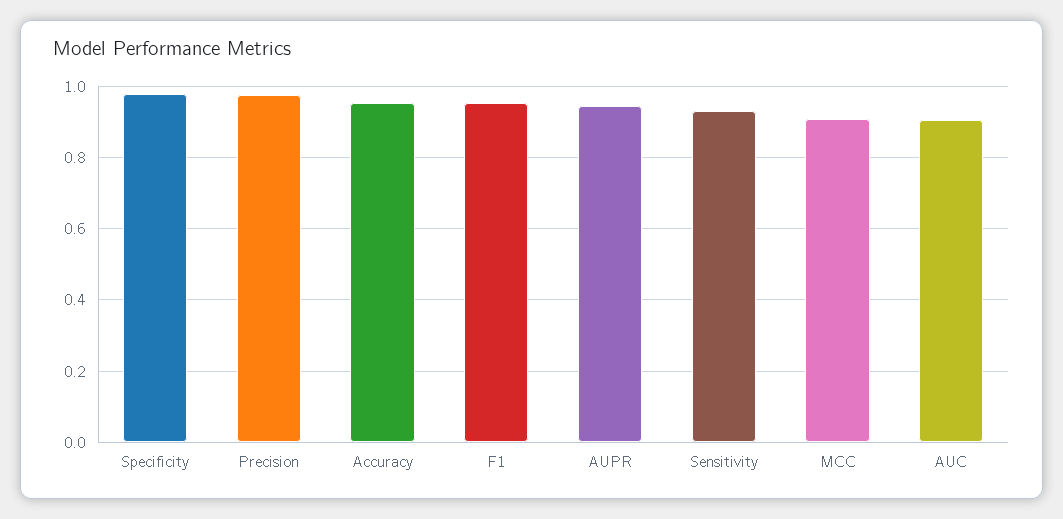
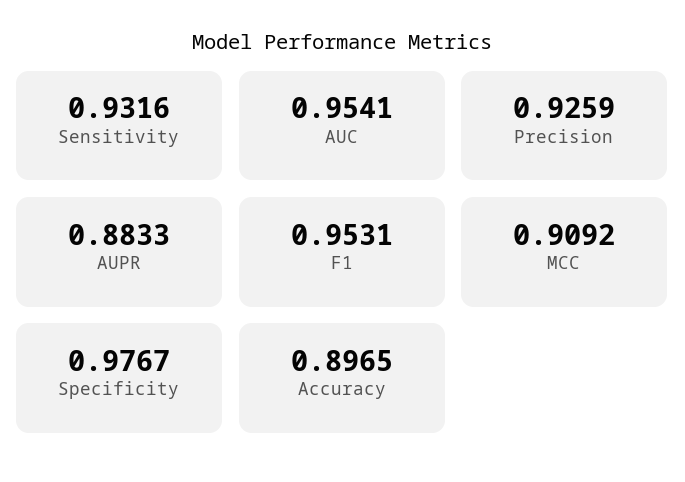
  {
    "Specificity": 0.9767,
-   "Precision": 0.98,
+   "Precision": 0.9259,
-   "Accuracy": 0.96,
+   "Accuracy": 0.8965,
    "F1": 0.9531,
-   "AUPR": 0.94,
+   "AUPR": 0.8833,
    "Sensitivity": 0.9316,
    "MCC": 0.9092,
-   "AUC": 0.9
+   "AUC": 0.9541
  }

